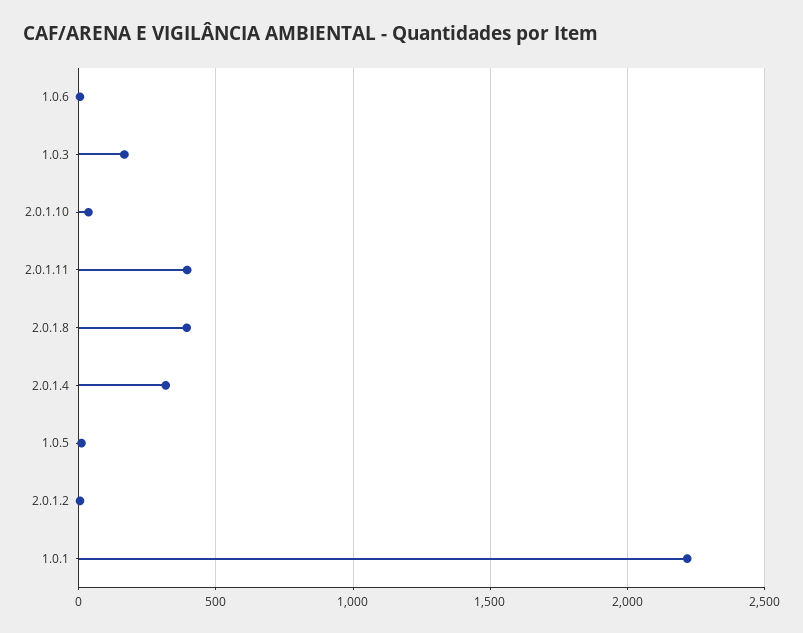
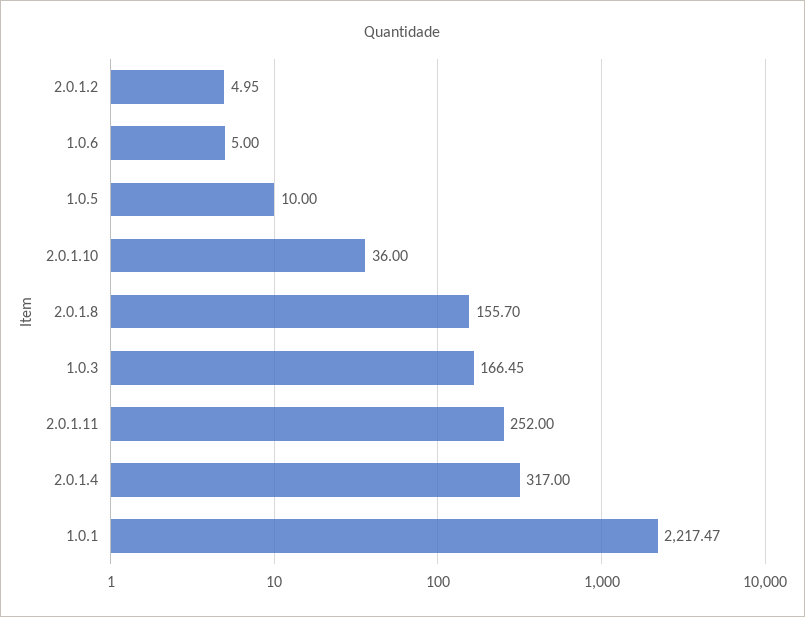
  {
    "1.0.6": 5,
    "1.0.3": 166.45,
    "2.0.1.10": 36,
-   "2.0.1.11": 400,
+   "2.0.1.11": 252,
-   "2.0.1.8": 400,
+   "2.0.1.8": 155.7,
    "2.0.1.4": 317,
    "1.0.5": 10,
    "2.0.1.2": 4.95,
    "1.0.1": 2217.47
  }

